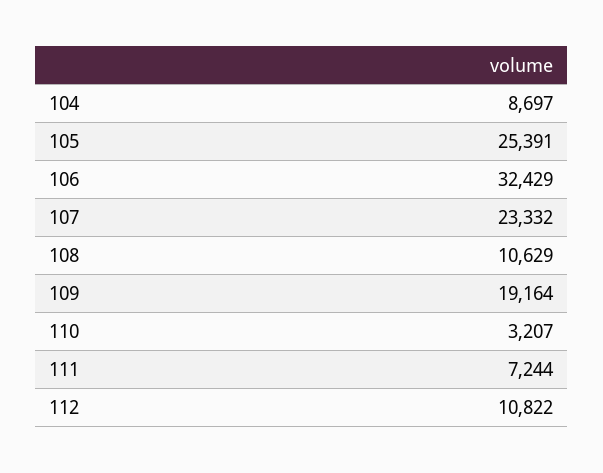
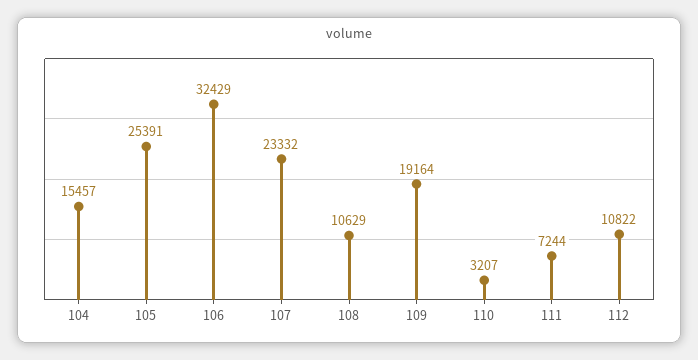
  {
-   "104": 8697,
+   "104": 15457,
    "105": 25391,
    "106": 32429,
    "107": 23332,
    "108": 10629,
    "109": 19164,
    "110": 3207,
    "111": 7244,
    "112": 10822
  }

